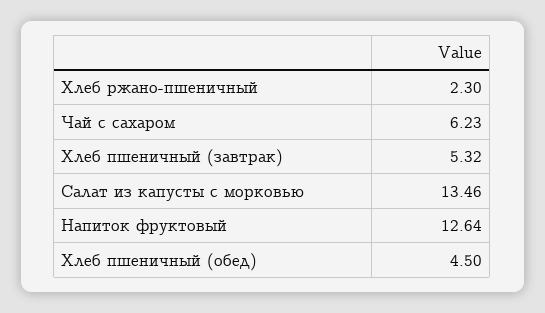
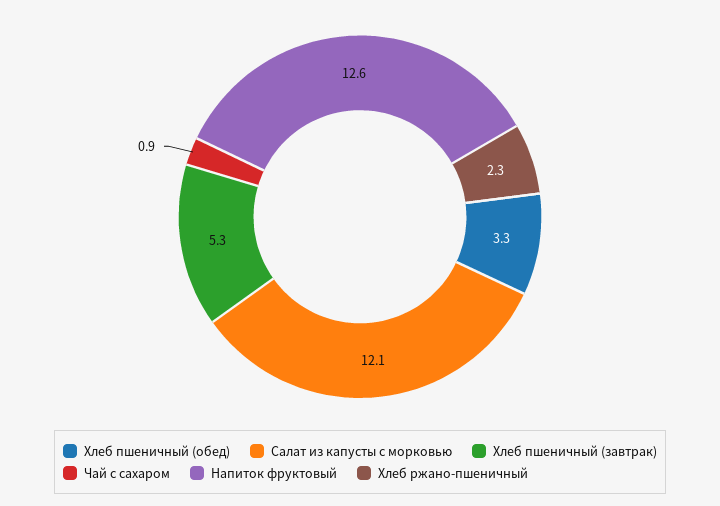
  {
    "Хлеб ржано-пшеничный": 2.3,
-   "Чай с сахаром": 6.23,
+   "Чай с сахаром": 0.9,
    "Хлеб пшеничный (завтрак)": 5.32,
-   "Салат из капусты с морковью": 13.46,
+   "Салат из капусты с морковью": 12.1,
    "Напиток фруктовый": 12.64,
-   "Хлеб пшеничный (обед)": 4.5
+   "Хлеб пшеничный (обед)": 3.3
  }

